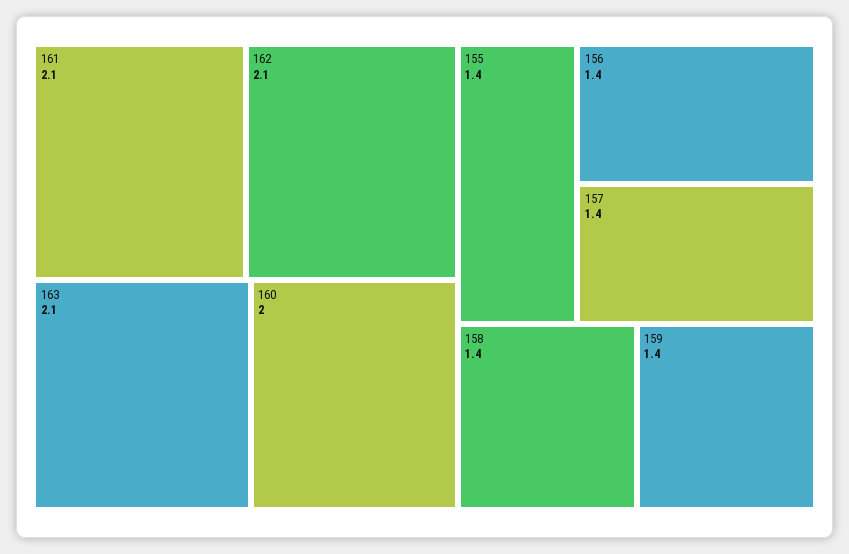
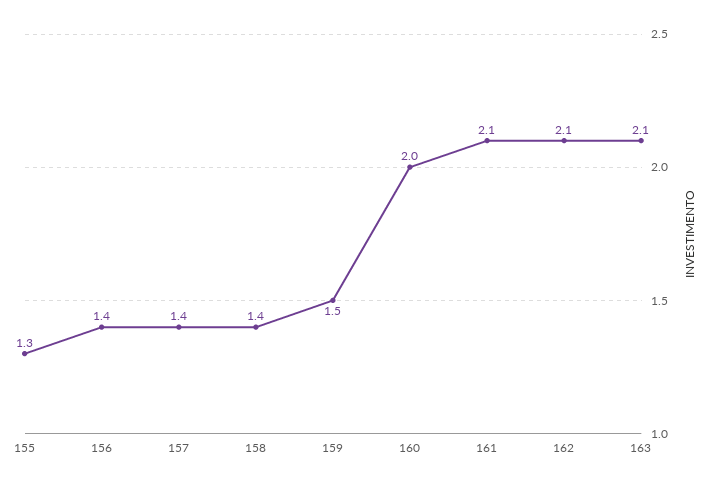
  {
    "161": 2.1,
    "162": 2.1,
    "163": 2.1,
    "160": 2,
-   "155": 1.4,
+   "155": 1.3,
    "156": 1.4,
    "157": 1.4,
    "158": 1.4,
-   "159": 1.4
+   "159": 1.5
  }

